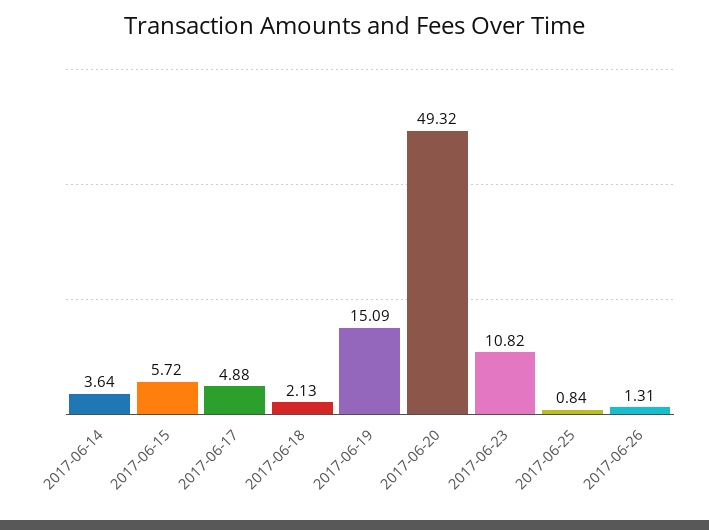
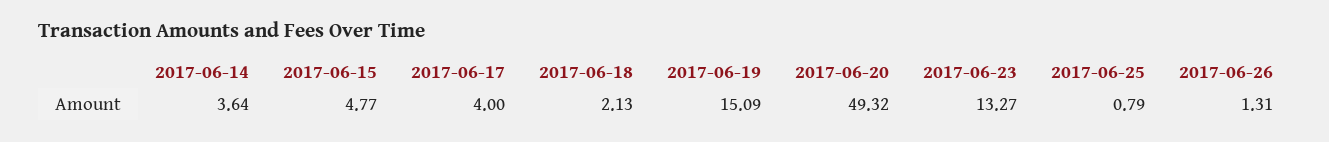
  {
    "2017-06-14": 3.64,
-   "2017-06-15": 5.72,
+   "2017-06-15": 4.77,
-   "2017-06-17": 4.88,
+   "2017-06-17": 4,
    "2017-06-18": 2.13,
    "2017-06-19": 15.09,
    "2017-06-20": 49.32,
-   "2017-06-23": 10.82,
+   "2017-06-23": 13.27,
-   "2017-06-25": 0.84,
+   "2017-06-25": 0.79,
    "2017-06-26": 1.31
  }

